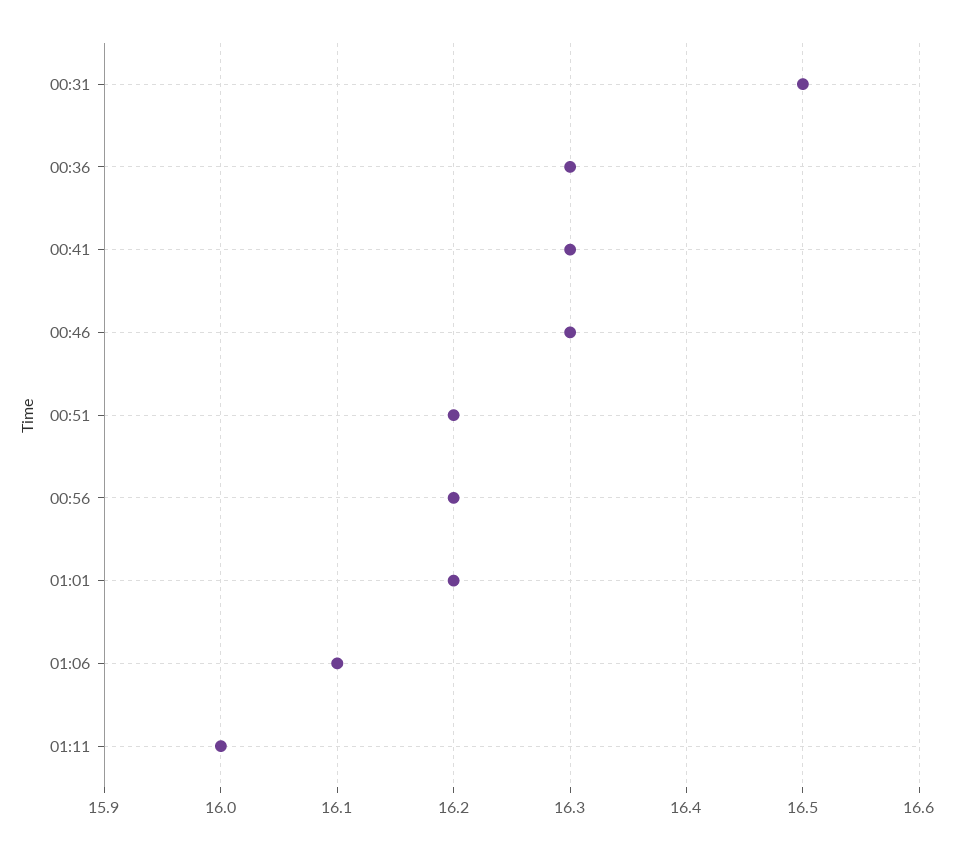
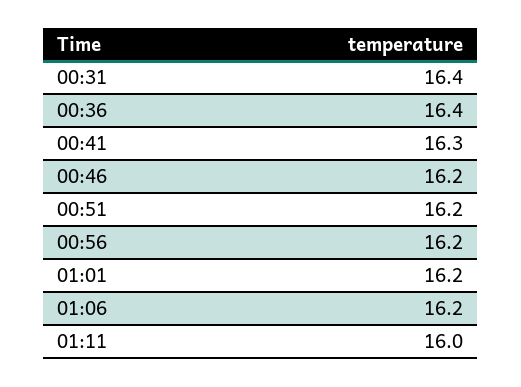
  {
-   "00:31": 16.5,
+   "00:31": 16.4,
-   "00:36": 16.3,
+   "00:36": 16.4,
    "00:41": 16.3,
-   "00:46": 16.3,
+   "00:46": 16.2,
    "00:51": 16.2,
    "00:56": 16.2,
    "01:01": 16.2,
-   "01:06": 16.1,
+   "01:06": 16.2,
    "01:11": 16
  }

